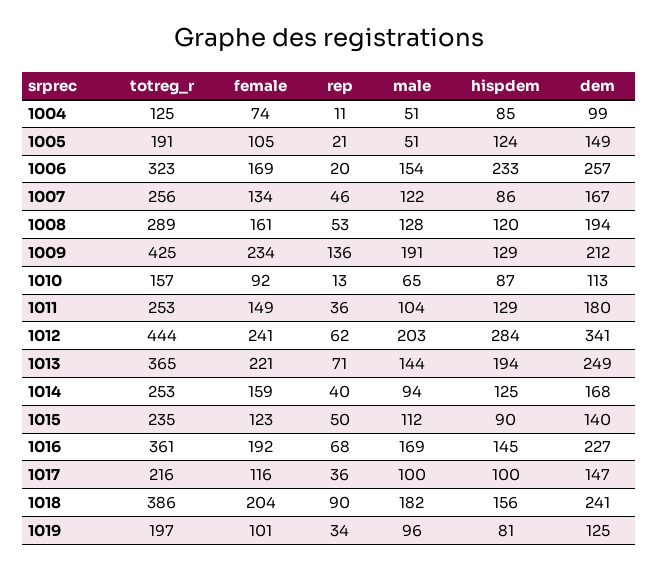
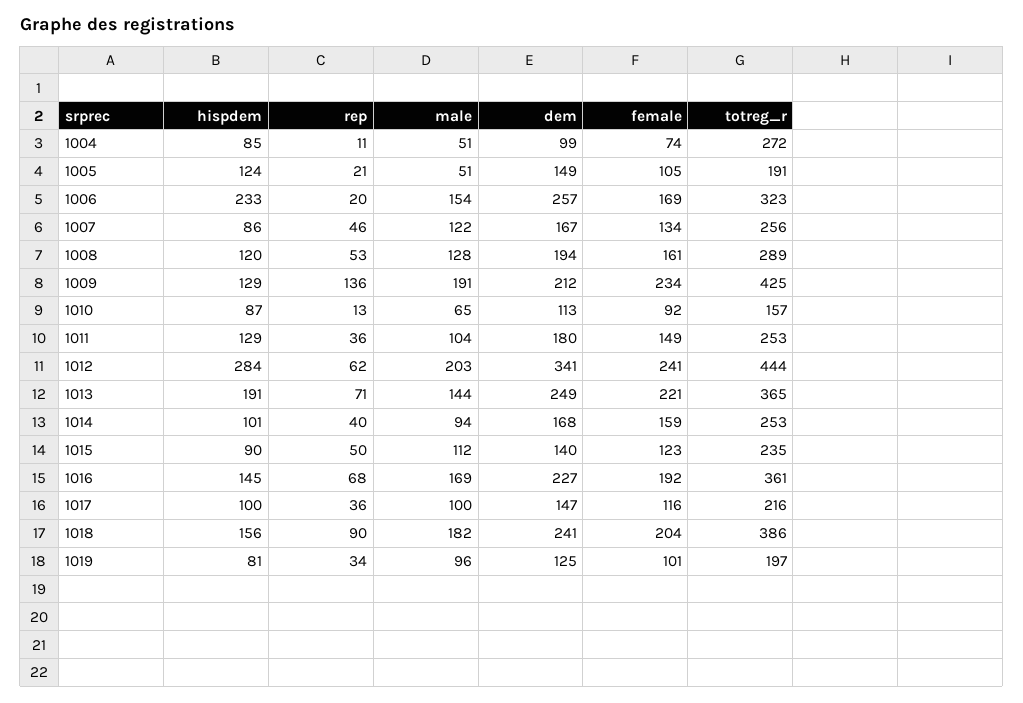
  {
    "totreg_r": {
-     "1004": 125,
+     "1004": 272,
      "1005": 191,
      "1006": 323,
      "1007": 256,
      "1008": 289,
      "1009": 425,
      "1010": 157,
      "1011": 253,
      "1012": 444,
      "1013": 365,
      "1014": 253,
      "1015": 235,
      "1016": 361,
      "1017": 216,
      "1018": 386,
      "1019": 197
    },
    "female": {
      "1004": 74,
      "1005": 105,
      "1006": 169,
      "1007": 134,
      "1008": 161,
      "1009": 234,
      "1010": 92,
      "1011": 149,
      "1012": 241,
      "1013": 221,
      "1014": 159,
      "1015": 123,
      "1016": 192,
      "1017": 116,
      "1018": 204,
      "1019": 101
    },
    "rep": {
      "1004": 11,
      "1005": 21,
      "1006": 20,
      "1007": 46,
      "1008": 53,
      "1009": 136,
      "1010": 13,
      "1011": 36,
      "1012": 62,
      "1013": 71,
      "1014": 40,
      "1015": 50,
      "1016": 68,
      "1017": 36,
      "1018": 90,
      "1019": 34
    },
    "male": {
      "1004": 51,
      "1005": 51,
      "1006": 154,
      "1007": 122,
      "1008": 128,
      "1009": 191,
      "1010": 65,
      "1011": 104,
      "1012": 203,
      "1013": 144,
      "1014": 94,
      "1015": 112,
      "1016": 169,
      "1017": 100,
      "1018": 182,
      "1019": 96
    },
    "hispdem": {
      "1004": 85,
      "1005": 124,
      "1006": 233,
      "1007": 86,
      "1008": 120,
      "1009": 129,
      "1010": 87,
      "1011": 129,
      "1012": 284,
-     "1013": 194,
+     "1013": 191,
-     "1014": 125,
+     "1014": 101,
      "1015": 90,
      "1016": 145,
      "1017": 100,
      "1018": 156,
      "1019": 81
    },
    "dem": {
      "1004": 99,
      "1005": 149,
      "1006": 257,
      "1007": 167,
      "1008": 194,
      "1009": 212,
      "1010": 113,
      "1011": 180,
      "1012": 341,
      "1013": 249,
      "1014": 168,
      "1015": 140,
      "1016": 227,
      "1017": 147,
      "1018": 241,
      "1019": 125
    }
  }

